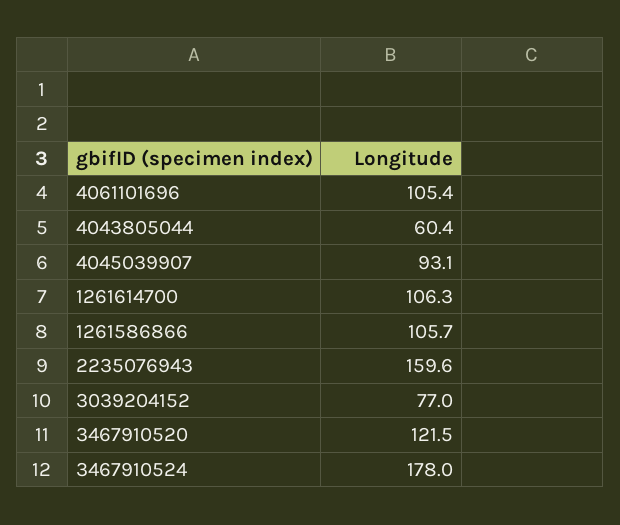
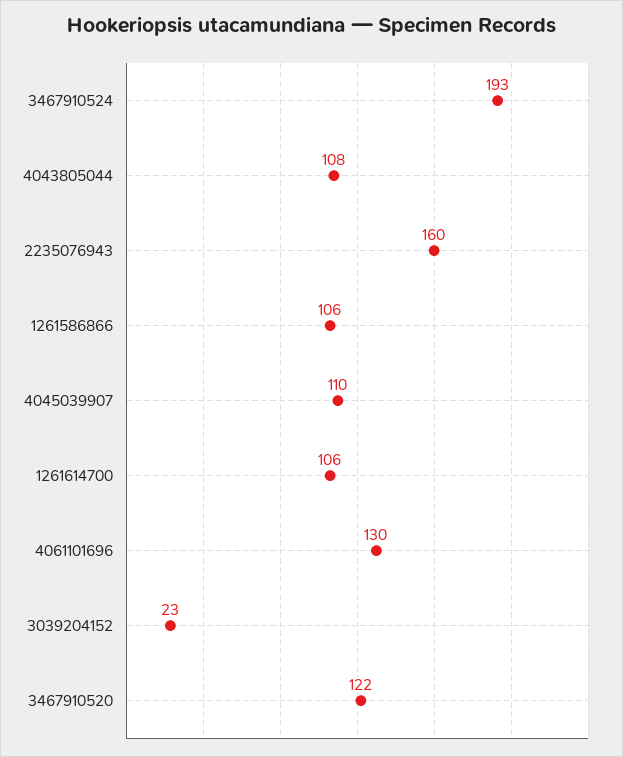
  {
-   "4061101696": 105.4,
+   "4061101696": 130,
-   "4043805044": 60.4,
+   "4043805044": 108,
-   "4045039907": 93.1,
+   "4045039907": 110,
    "1261614700": 106.3,
    "1261586866": 105.7,
    "2235076943": 159.6,
-   "3039204152": 77,
+   "3039204152": 23,
    "3467910520": 121.5,
-   "3467910524": 178
+   "3467910524": 193
  }

